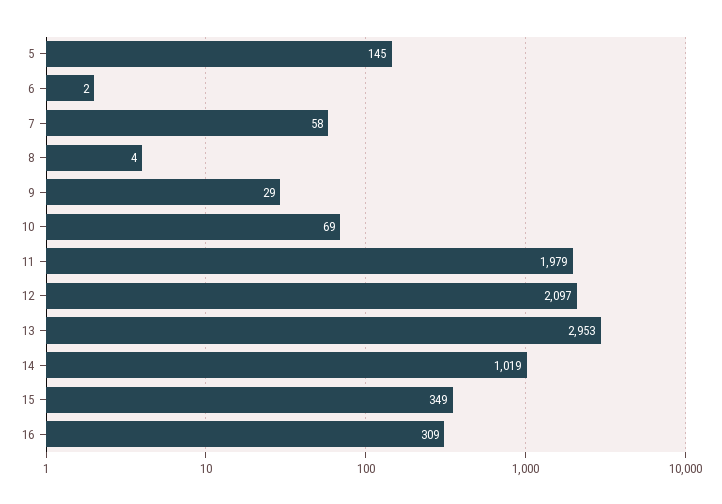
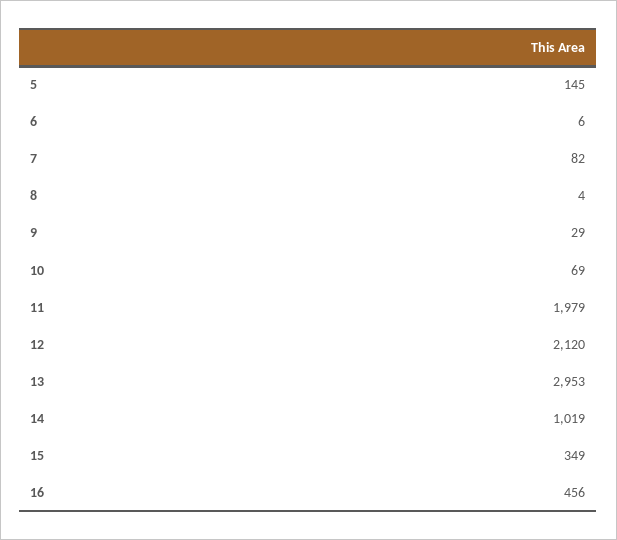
  {
    "5": 145,
-   "6": 2,
+   "6": 6,
-   "7": 58,
+   "7": 82,
    "8": 4,
    "9": 29,
    "10": 69,
    "11": 1979,
-   "12": 2097,
+   "12": 2120,
    "13": 2953,
    "14": 1019,
    "15": 349,
-   "16": 309
+   "16": 456
  }

